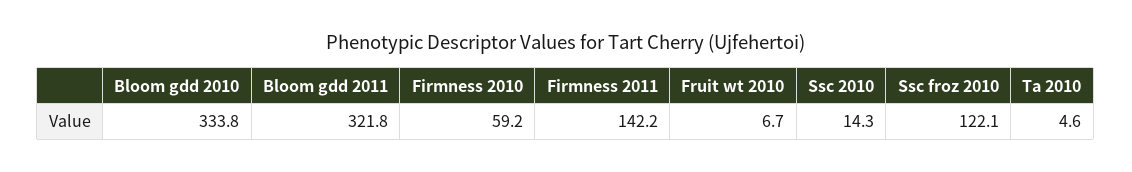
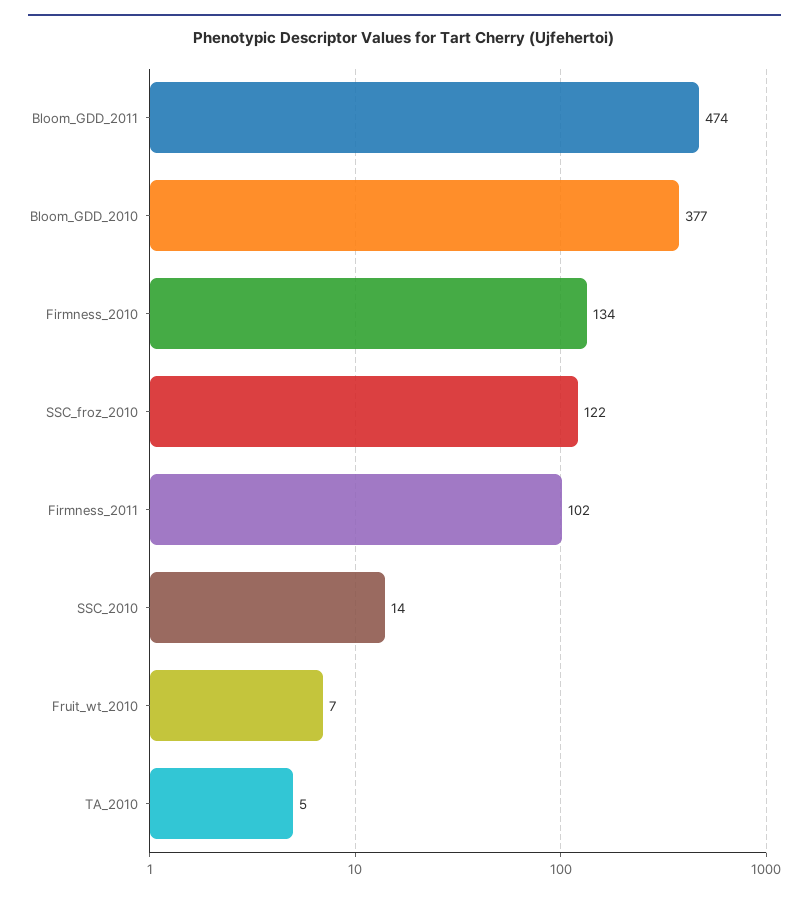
  {
-   "Bloom gdd 2010": 333.8,
+   "Bloom gdd 2010": 377,
-   "Bloom gdd 2011": 321.8,
+   "Bloom gdd 2011": 474,
-   "Firmness 2010": 59.2,
+   "Firmness 2010": 134,
-   "Firmness 2011": 142.2,
+   "Firmness 2011": 102,
    "Fruit wt 2010": 6.7,
    "Ssc 2010": 14.3,
    "Ssc froz 2010": 122.1,
    "Ta 2010": 4.6
  }

